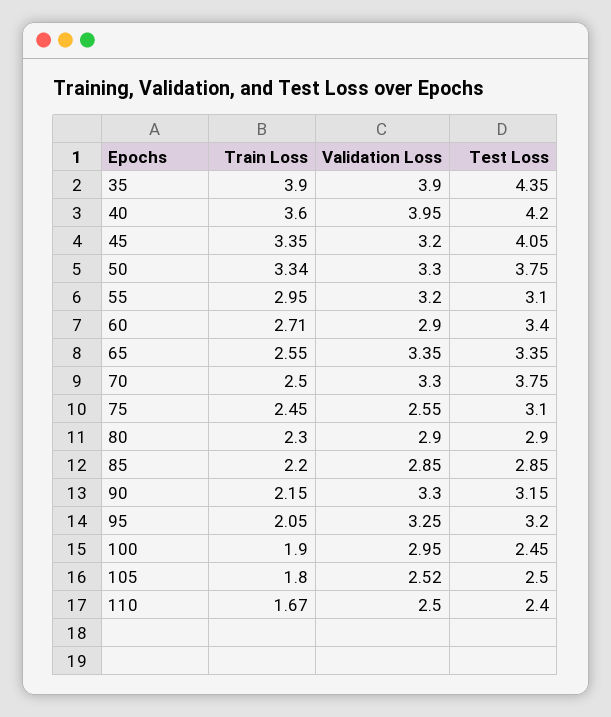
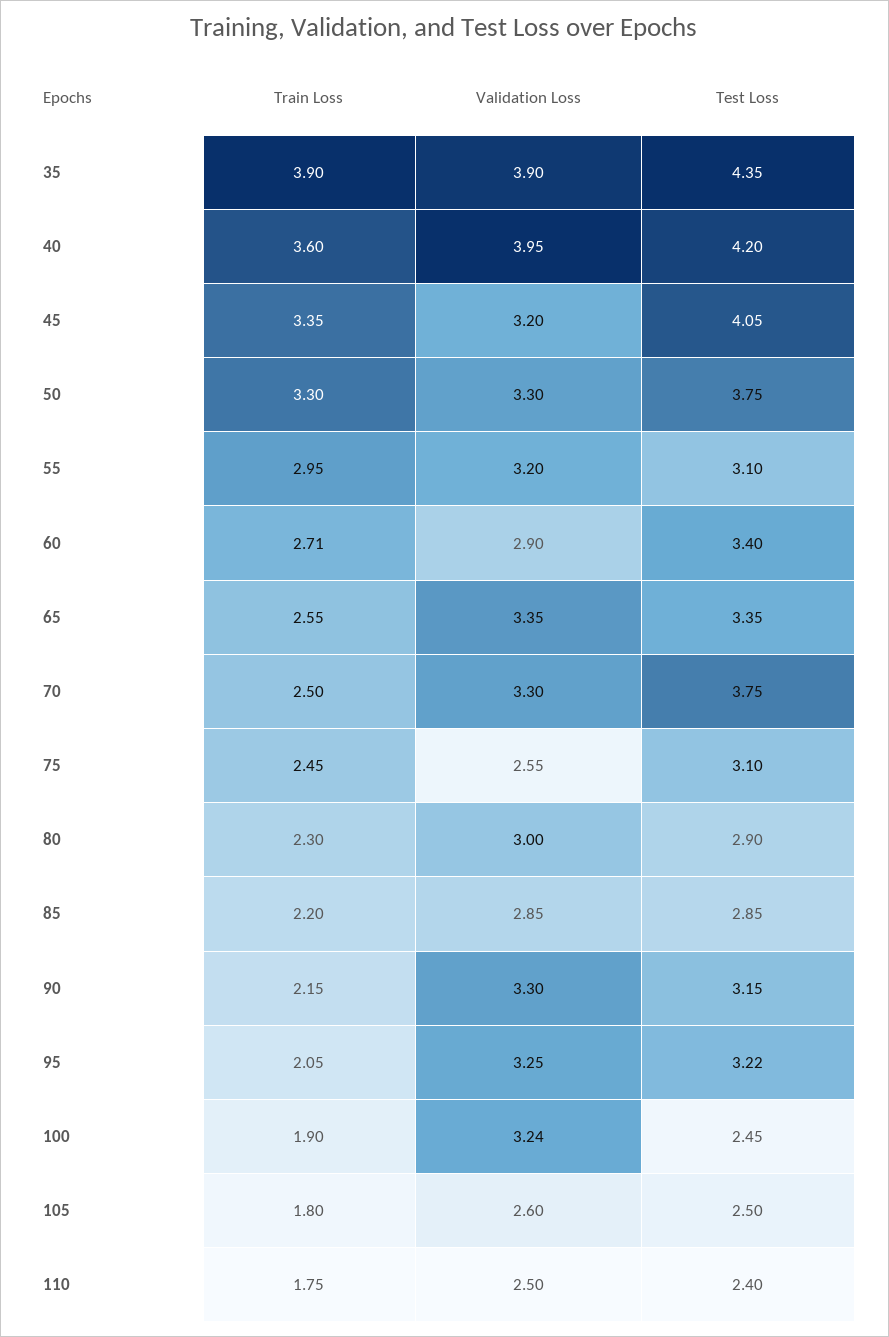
  {
    "Train Loss": {
      "35": 3.9,
      "40": 3.6,
      "45": 3.35,
-     "50": 3.34,
+     "50": 3.3,
      "55": 2.95,
      "60": 2.71,
      "65": 2.55,
      "70": 2.5,
      "75": 2.45,
      "80": 2.3,
      "85": 2.2,
      "90": 2.15,
      "95": 2.05,
      "100": 1.9,
      "105": 1.8,
-     "110": 1.67
+     "110": 1.75
    },
    "Validation Loss": {
      "35": 3.9,
      "40": 3.95,
      "45": 3.2,
      "50": 3.3,
      "55": 3.2,
      "60": 2.9,
      "65": 3.35,
      "70": 3.3,
      "75": 2.55,
-     "80": 2.9,
+     "80": 3,
      "85": 2.85,
      "90": 3.3,
      "95": 3.25,
-     "100": 2.95,
+     "100": 3.24,
-     "105": 2.52,
+     "105": 2.6,
      "110": 2.5
    },
    "Test Loss": {
      "35": 4.35,
      "40": 4.2,
      "45": 4.05,
      "50": 3.75,
      "55": 3.1,
      "60": 3.4,
      "65": 3.35,
      "70": 3.75,
      "75": 3.1,
      "80": 2.9,
      "85": 2.85,
      "90": 3.15,
-     "95": 3.2,
+     "95": 3.22,
      "100": 2.45,
      "105": 2.5,
      "110": 2.4
    }
  }

